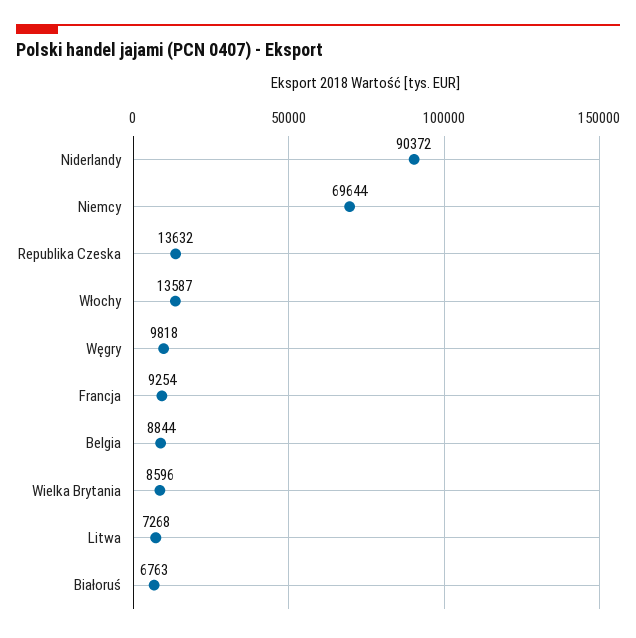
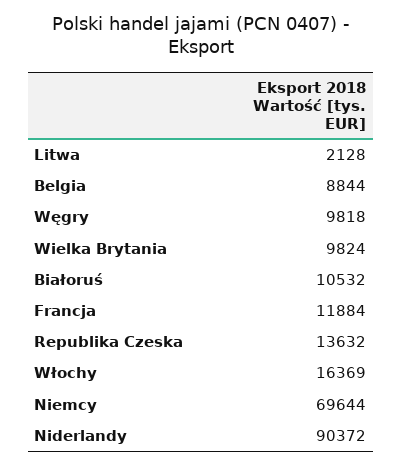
  {
    "Niderlandy": 90372,
    "Niemcy": 69644,
    "Republika Czeska": 13632,
-   "Włochy": 13587,
+   "Włochy": 16369,
    "Węgry": 9818,
-   "Francja": 9254,
+   "Francja": 11884,
    "Belgia": 8844,
-   "Wielka Brytania": 8596,
+   "Wielka Brytania": 9824,
-   "Litwa": 7268,
+   "Litwa": 2128,
-   "Białoruś": 6763
+   "Białoruś": 10532
  }

